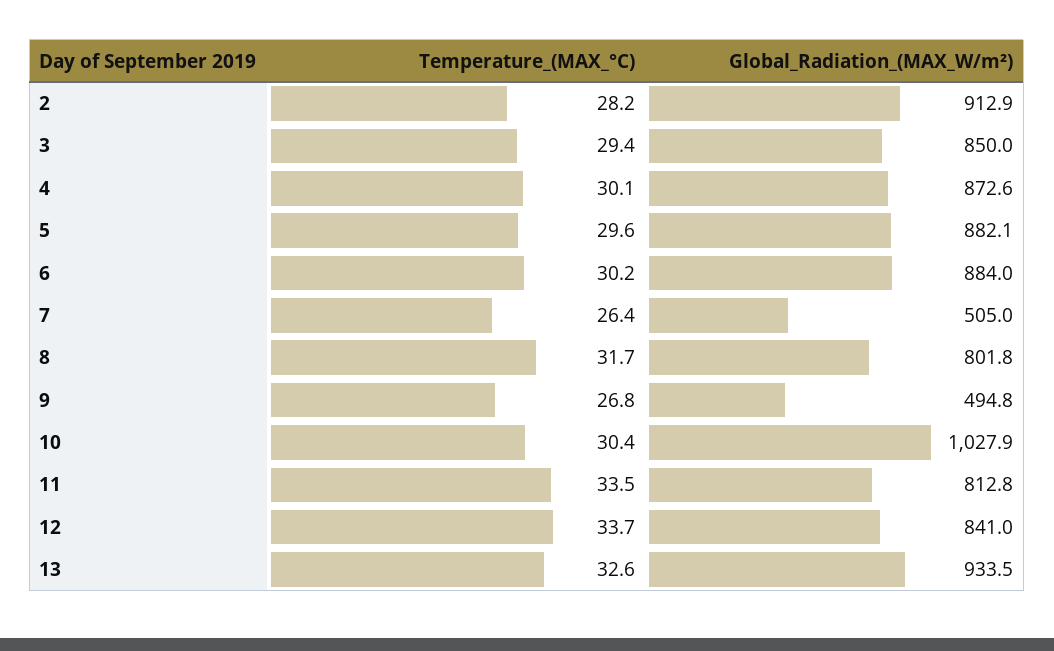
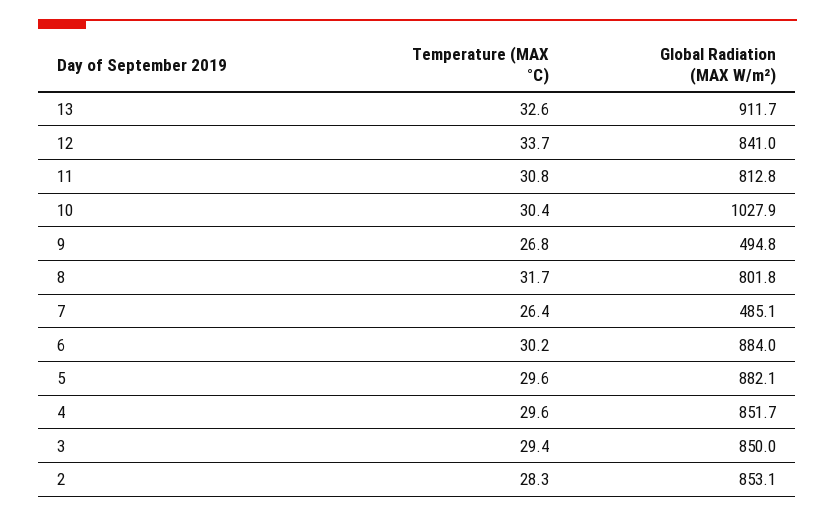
  {
    "Temperature_(MAX_°C)": {
-     "2": 28.2,
+     "2": 28.3,
      "3": 29.4,
-     "4": 30.1,
+     "4": 29.6,
      "5": 29.6,
      "6": 30.2,
      "7": 26.4,
      "8": 31.7,
      "9": 26.8,
      "10": 30.4,
-     "11": 33.5,
+     "11": 30.8,
      "12": 33.7,
      "13": 32.6
    },
    "Global_Radiation_(MAX_W/m²)": {
-     "2": 912.9,
+     "2": 853.1,
      "3": 850,
-     "4": 872.6,
+     "4": 851.7,
      "5": 882.1,
      "6": 884,
-     "7": 505,
+     "7": 485.1,
      "8": 801.8,
      "9": 494.8,
      "10": 1027.9,
      "11": 812.8,
      "12": 841,
-     "13": 933.5
+     "13": 911.7
    }
  }

